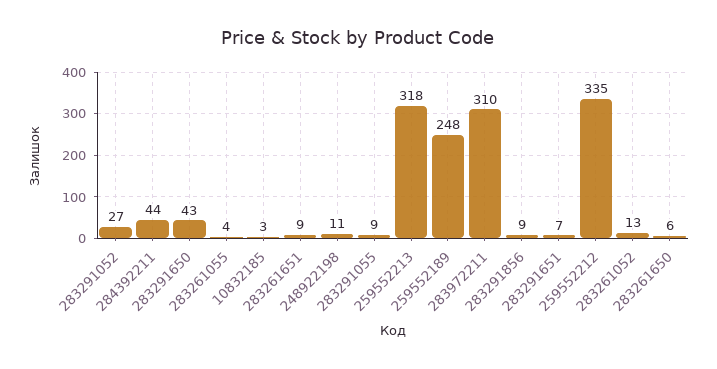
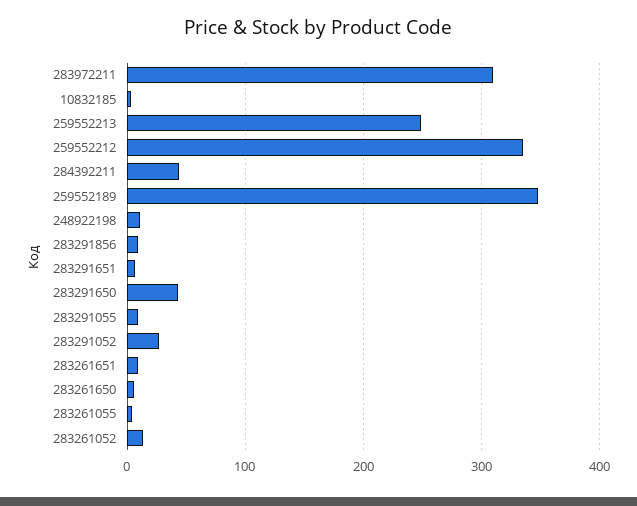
  {
    "283291052": 27,
    "284392211": 44,
    "283291650": 43,
    "283261055": 4,
    "10832185": 3,
    "283261651": 9,
    "248922198": 11,
    "283291055": 9,
-   "259552213": 318,
+   "259552213": 250,
-   "259552189": 248,
+   "259552189": 350,
    "283972211": 310,
    "283291856": 9,
    "283291651": 7,
    "259552212": 335,
    "283261052": 13,
    "283261650": 6
  }

